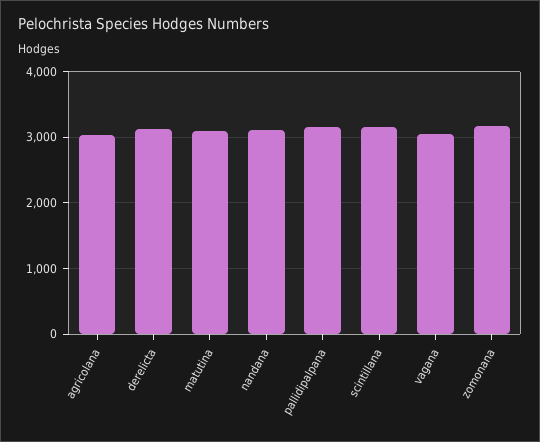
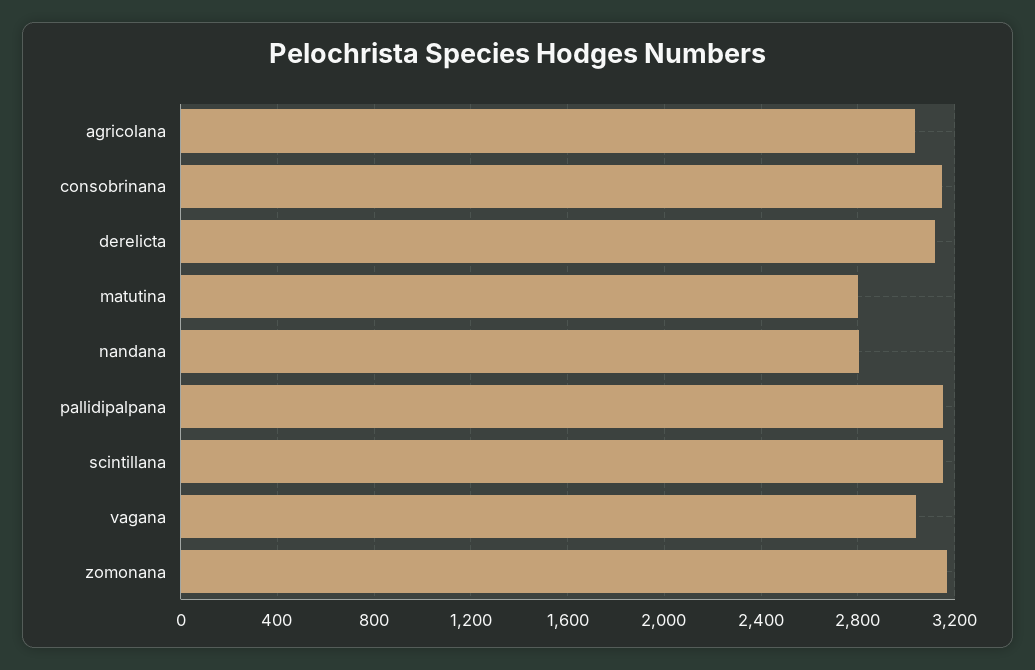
  {
    "agricolana": 3050,
    "derelicta": 3100,
-   "matutina": 3100,
+   "matutina": 2800,
-   "nandana": 3100,
+   "nandana": 2800,
    "pallidipalpana": 3150,
    "scintillana": 3150,
    "vagana": 3050,
-   "zomonana": 3150
+   "zomonana": 3150,
+   "consobrinana": 3150
  }

